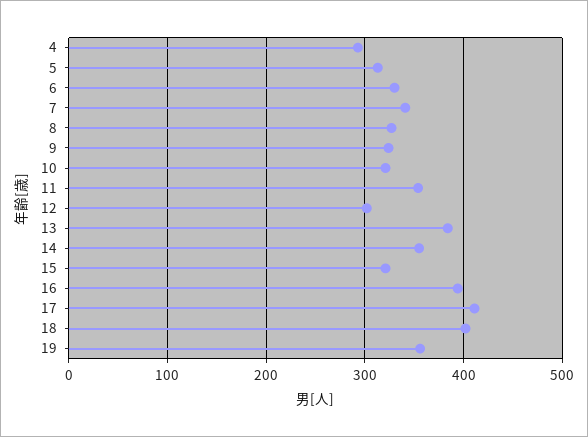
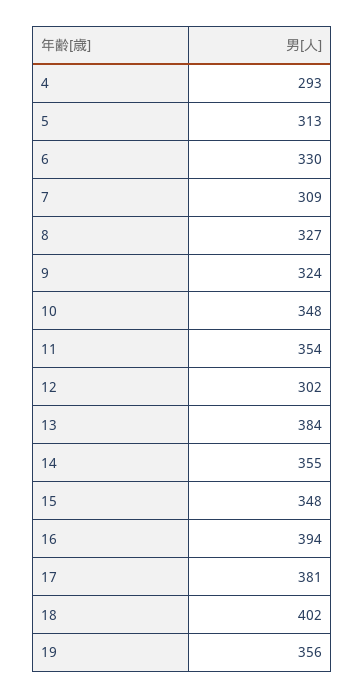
  {
    "4": 293,
    "5": 313,
    "6": 330,
-   "7": 340,
+   "7": 309,
    "8": 327,
    "9": 324,
-   "10": 320,
+   "10": 348,
    "11": 354,
    "12": 302,
    "13": 384,
    "14": 355,
-   "15": 320,
+   "15": 348,
    "16": 394,
-   "17": 410,
+   "17": 381,
    "18": 402,
    "19": 356
  }

